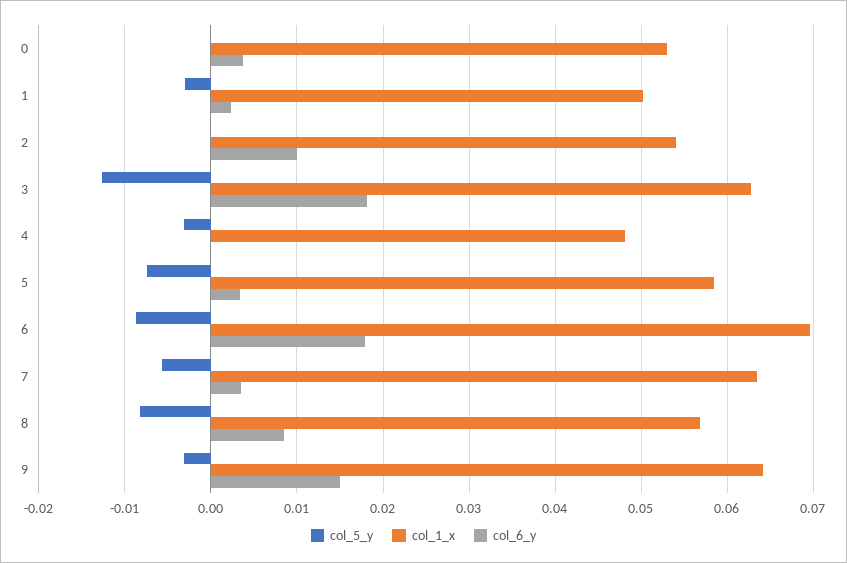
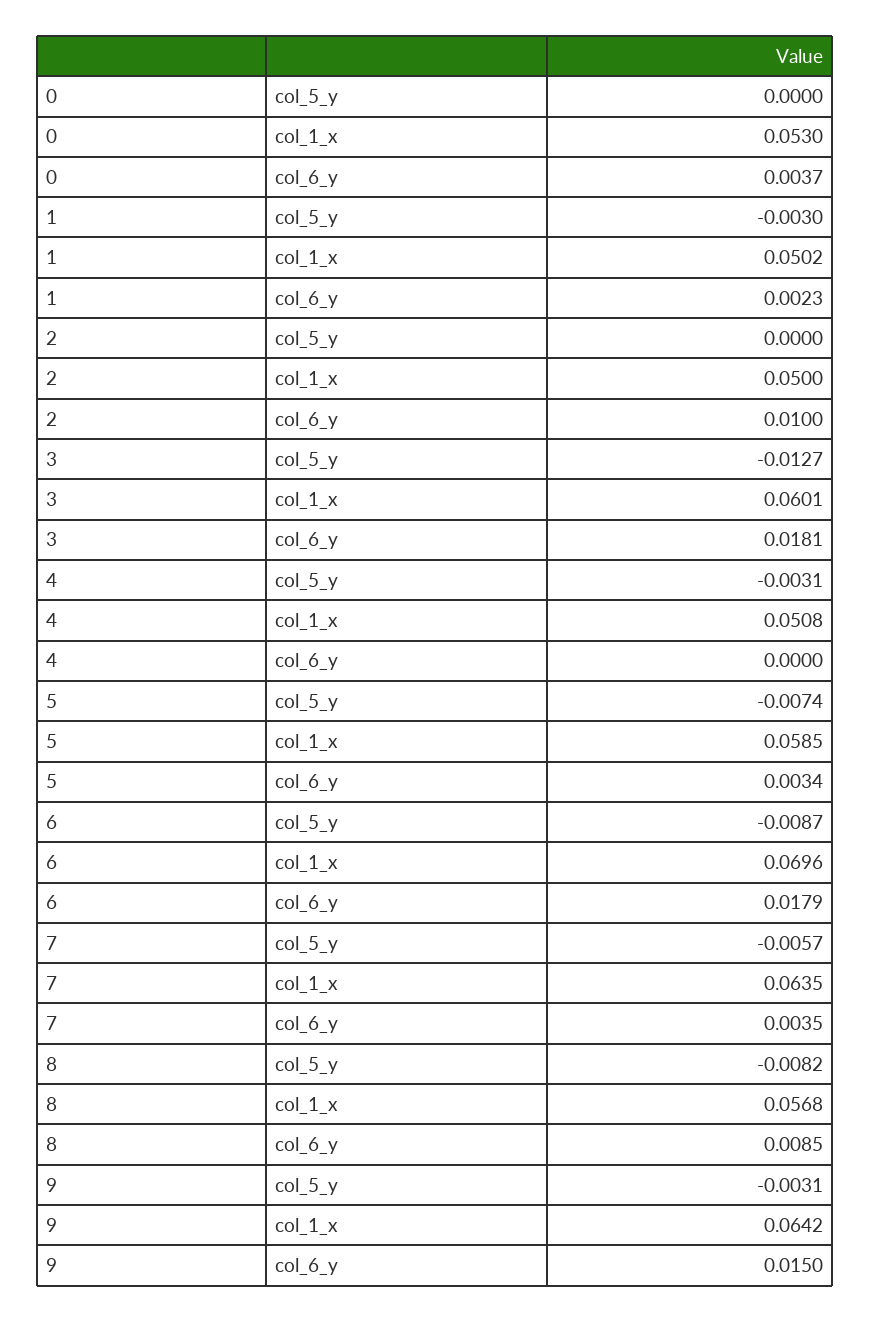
  {
    "col_5_y": {
      "0": 0,
      "1": -0.003,
      "2": 0,
      "3": -0.0127,
      "4": -0.0031,
      "5": -0.0074,
      "6": -0.0087,
      "7": -0.0057,
      "8": -0.0082,
      "9": -0.0031
    },
    "col_1_x": {
      "0": 0.053,
      "1": 0.0502,
-     "2": 0.054,
+     "2": 0.05,
-     "3": 0.063,
+     "3": 0.0601,
-     "4": 0.048,
+     "4": 0.0508,
      "5": 0.0585,
      "6": 0.0696,
      "7": 0.0635,
      "8": 0.0568,
      "9": 0.0642
    },
    "col_6_y": {
      "0": 0.0037,
      "1": 0.0023,
      "2": 0.01,
      "3": 0.0181,
      "4": 0,
      "5": 0.0034,
      "6": 0.0179,
      "7": 0.0035,
      "8": 0.0085,
      "9": 0.015
    }
  }

